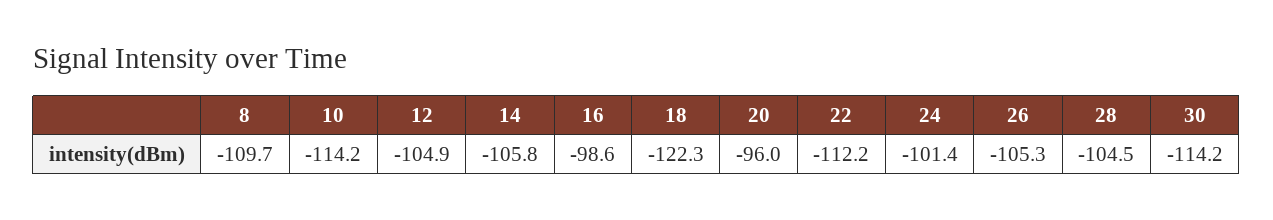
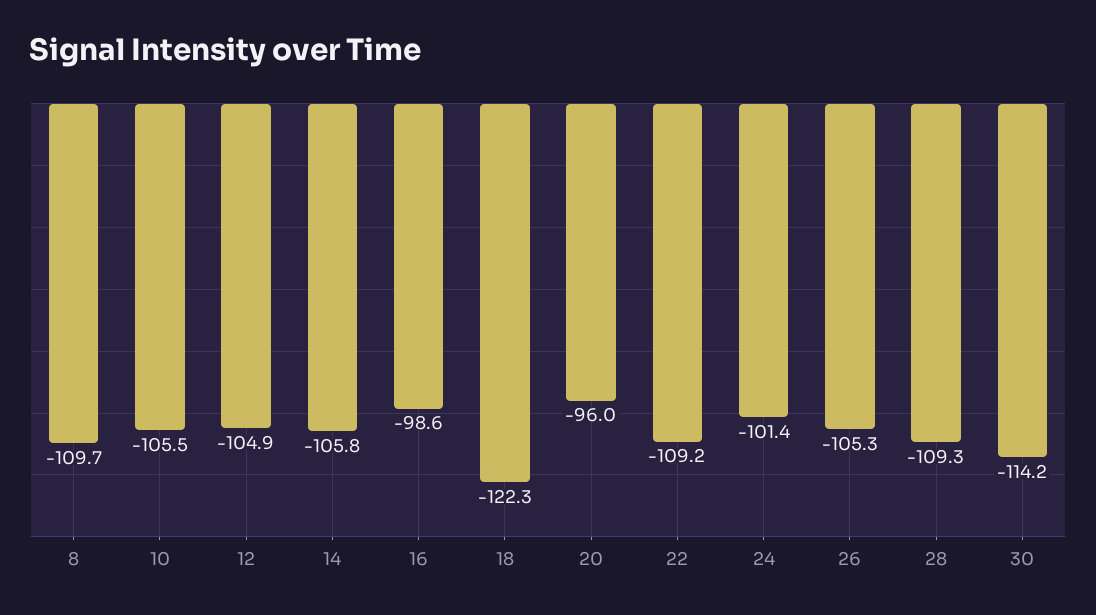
  {
    "8": -109.7,
-   "10": -114.2,
+   "10": -105.5,
    "12": -104.9,
    "14": -105.8,
    "16": -98.6,
    "18": -122.3,
    "20": -96,
-   "22": -112.2,
+   "22": -109.2,
    "24": -101.4,
    "26": -105.3,
-   "28": -104.5,
+   "28": -109.3,
    "30": -114.2
  }

